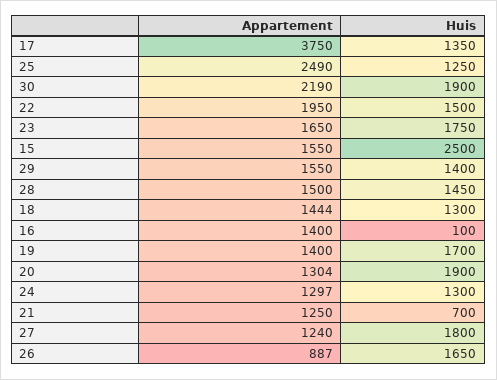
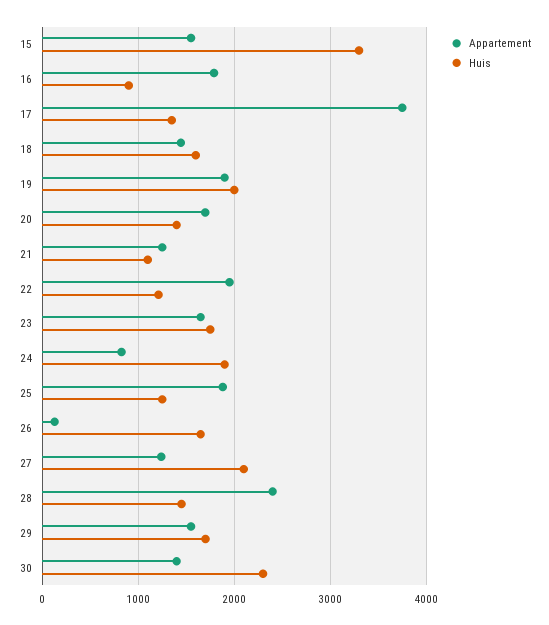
  {
    "Appartement": {
      "17": 3750,
-     "25": 2490,
+     "25": 1900,
-     "30": 2190,
+     "30": 1400,
      "22": 1950,
      "23": 1650,
      "15": 1550,
      "29": 1550,
-     "28": 1500,
+     "28": 2400,
      "18": 1444,
-     "16": 1400,
+     "16": 1800,
-     "19": 1400,
+     "19": 1900,
-     "20": 1304,
+     "20": 1700,
-     "24": 1297,
+     "24": 800,
      "21": 1250,
      "27": 1240,
-     "26": 887
+     "26": 100
    },
    "Huis": {
      "17": 1350,
      "25": 1250,
-     "30": 1900,
+     "30": 2300,
-     "22": 1500,
+     "22": 1200,
      "23": 1750,
-     "15": 2500,
+     "15": 3300,
-     "29": 1400,
+     "29": 1700,
      "28": 1450,
-     "18": 1300,
+     "18": 1600,
-     "16": 100,
+     "16": 900,
-     "19": 1700,
+     "19": 2000,
-     "20": 1900,
+     "20": 1400,
-     "24": 1300,
+     "24": 1900,
-     "21": 700,
+     "21": 1100,
-     "27": 1800,
+     "27": 2100,
      "26": 1650
    }
  }

